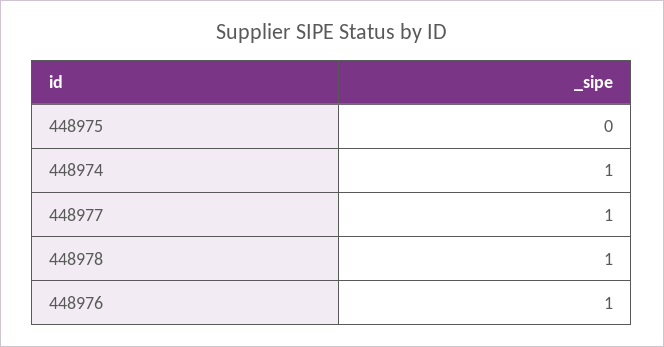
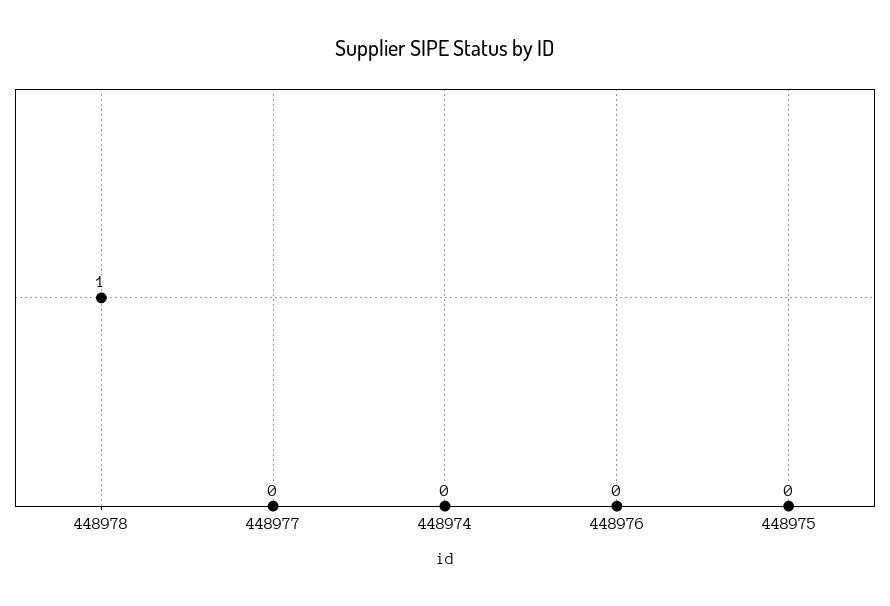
  {
    "448975": 0,
-   "448974": 1,
+   "448974": 0,
-   "448977": 1,
+   "448977": 0,
    "448978": 1,
-   "448976": 1
+   "448976": 0
  }

